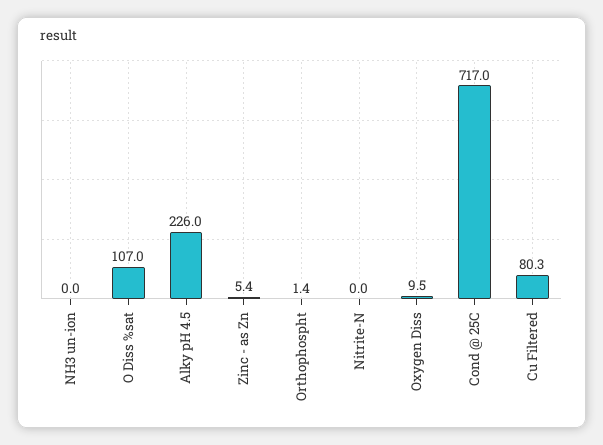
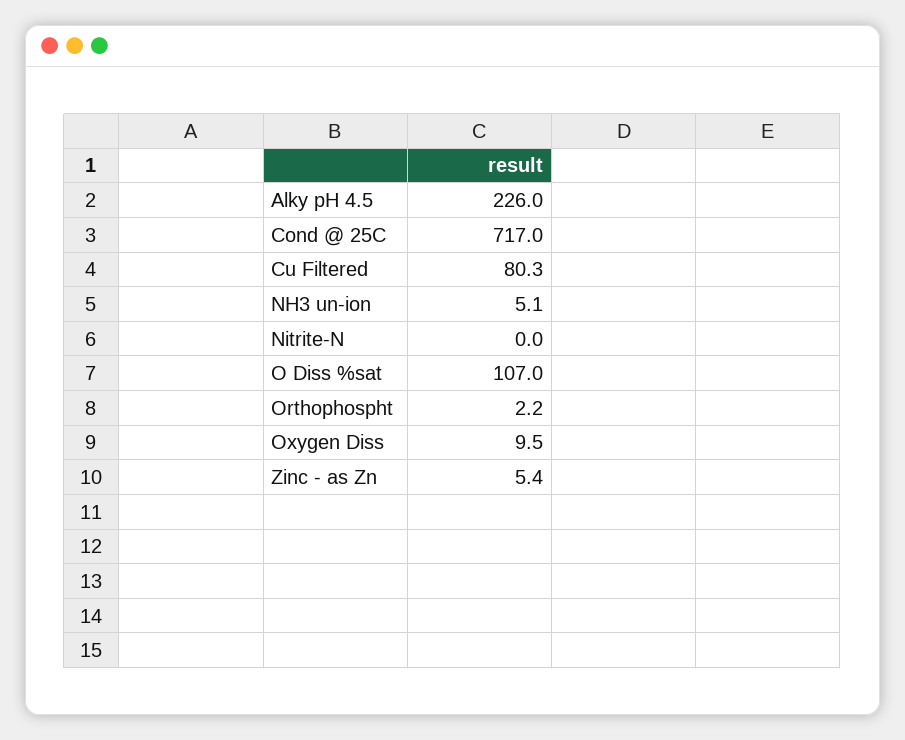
  {
-   "NH3 un-ion": 0,
+   "NH3 un-ion": 5.1,
    "O Diss %sat": 107,
    "Alky pH 4.5": 226,
    "Zinc - as Zn": 5.4,
-   "Orthophospht": 1.4,
+   "Orthophospht": 2.2,
    "Nitrite-N": 0,
    "Oxygen Diss": 9.5,
    "Cond @ 25C": 717,
    "Cu Filtered": 80.3
  }

